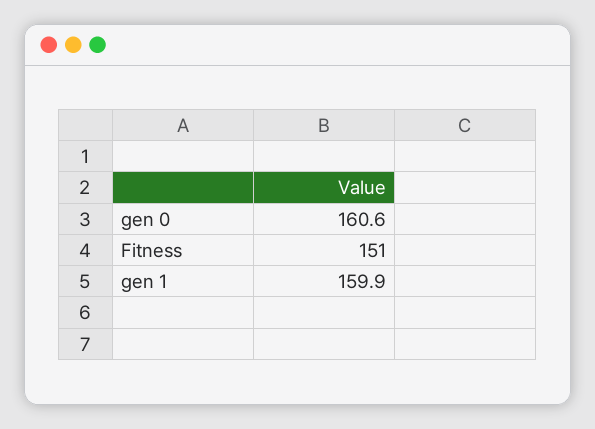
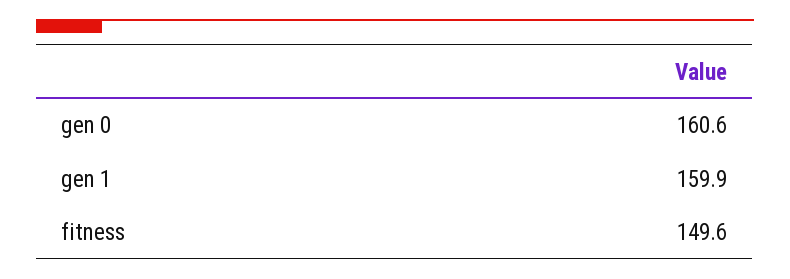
  {
    "gen 0": 160.6,
-   "Fitness": 151,
+   "Fitness": 149.6,
    "gen 1": 159.9
  }

